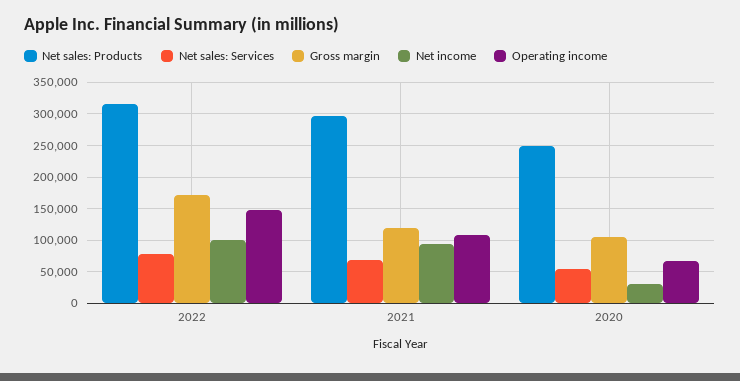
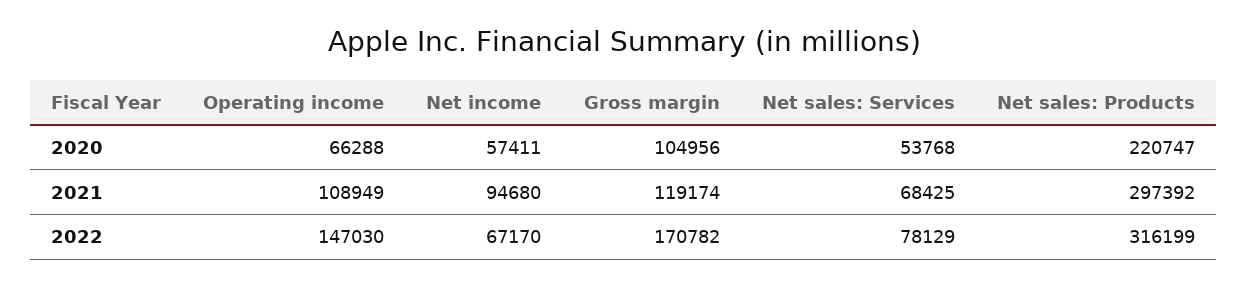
  {
    "Net sales: Products": {
      "2022": 316199,
      "2021": 297392,
-     "2020": 250000
+     "2020": 220747
    },
    "Net sales: Services": {
      "2022": 78129,
      "2021": 68425,
      "2020": 53768
    },
    "Gross margin": {
      "2022": 170782,
      "2021": 119174,
      "2020": 104956
    },
    "Net income": {
-     "2022": 100000,
+     "2022": 67170,
      "2021": 94680,
-     "2020": 30000
+     "2020": 57411
    },
    "Operating income": {
      "2022": 147030,
      "2021": 108949,
      "2020": 66288
    }
  }

